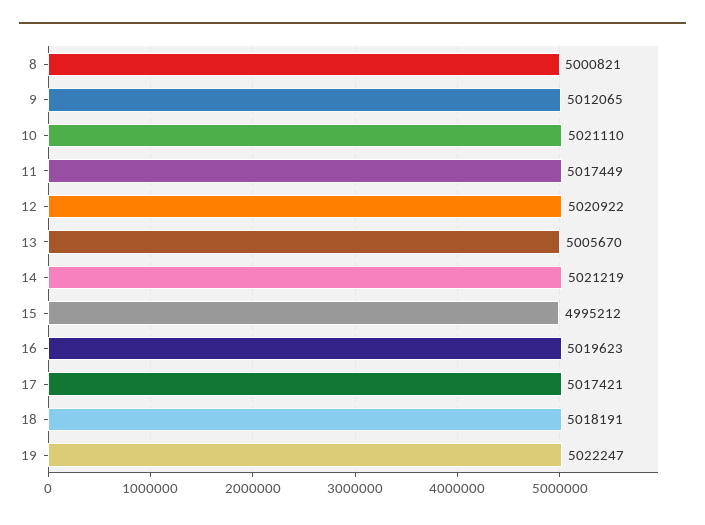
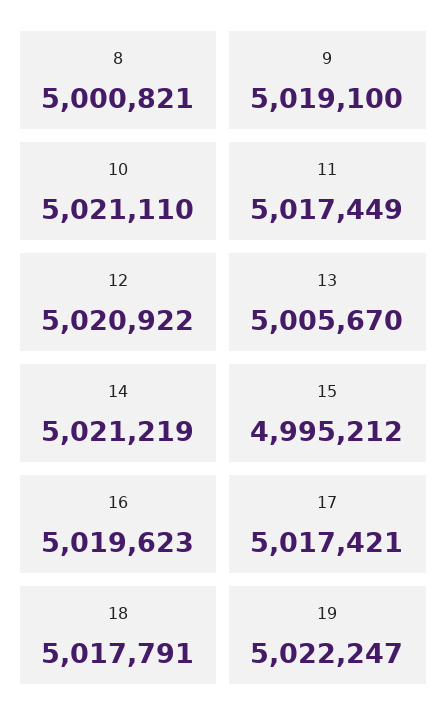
  {
    "8": 5000821,
-   "9": 5012065,
+   "9": 5019100,
    "10": 5021110,
    "11": 5017449,
    "12": 5020922,
    "13": 5005670,
    "14": 5021219,
    "15": 4995212,
    "16": 5019623,
    "17": 5017421,
-   "18": 5018191,
+   "18": 5017791,
    "19": 5022247
  }

